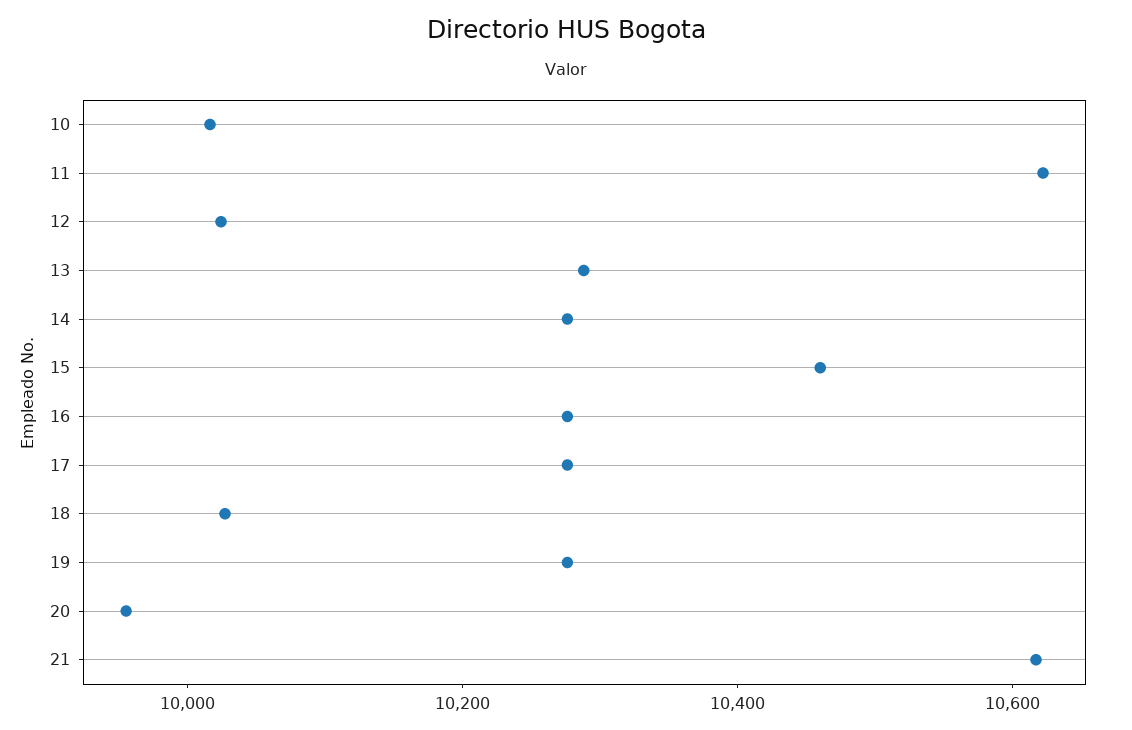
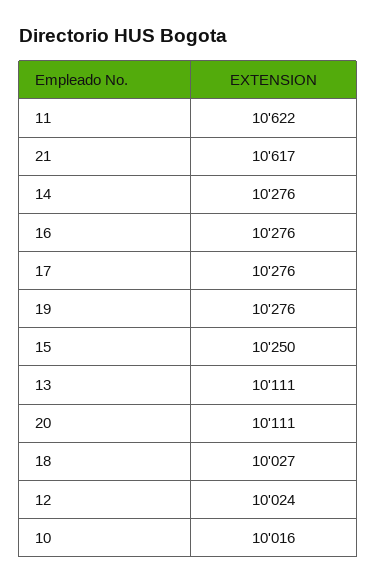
  {
    "10": 10016,
    "11": 10622,
    "12": 10024,
-   "13": 10300,
+   "13": 10111,
    "14": 10276,
-   "15": 10450,
+   "15": 10250,
    "16": 10276,
    "17": 10276,
    "18": 10027,
    "19": 10276,
-   "20": 9950,
+   "20": 10111,
    "21": 10617
  }

